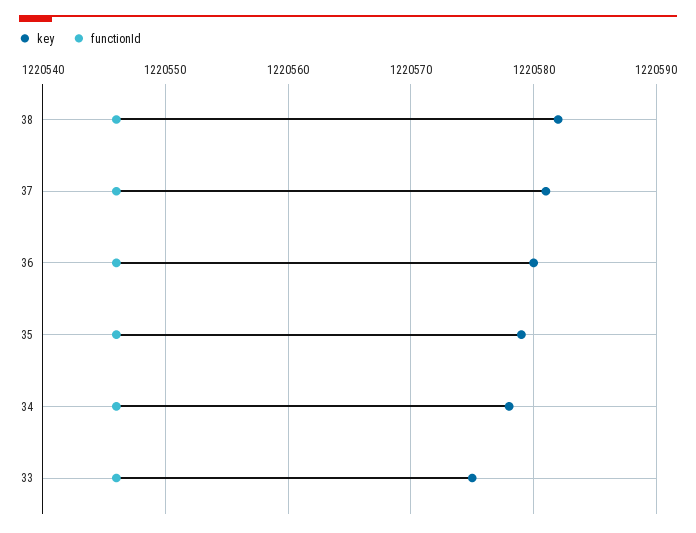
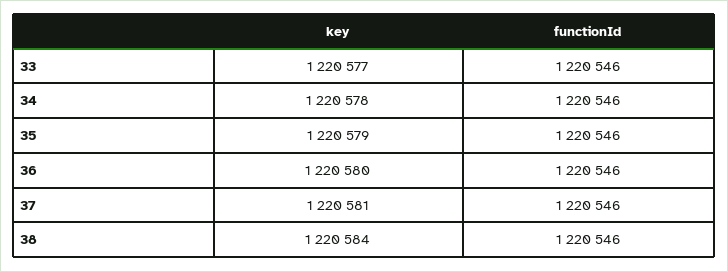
  {
    "key": {
-     "38": 1220582,
+     "38": 1220584,
      "37": 1220581,
      "36": 1220580,
      "35": 1220579,
      "34": 1220578,
-     "33": 1220575
+     "33": 1220577
    },
    "functionId": {
      "38": 1220546,
      "37": 1220546,
      "36": 1220546,
      "35": 1220546,
      "34": 1220546,
      "33": 1220546
    }
  }

